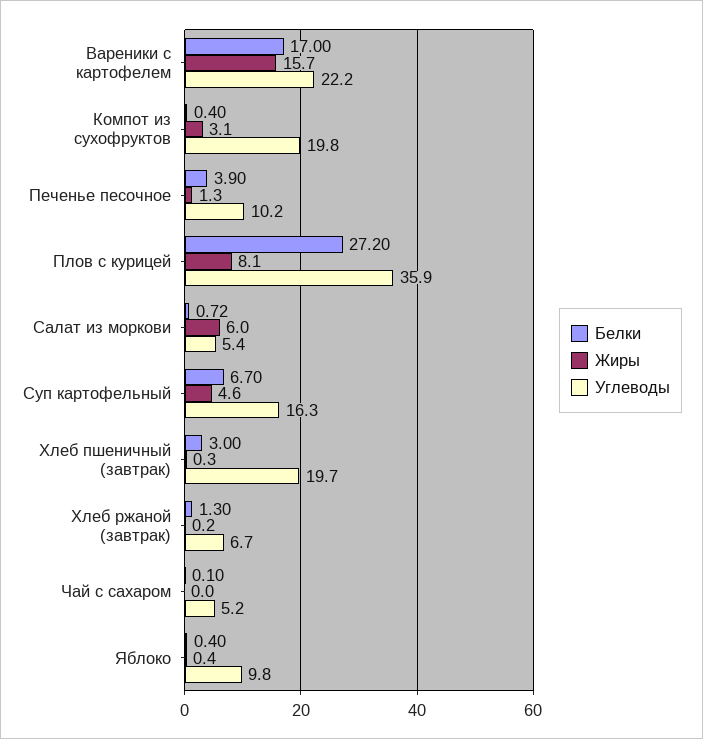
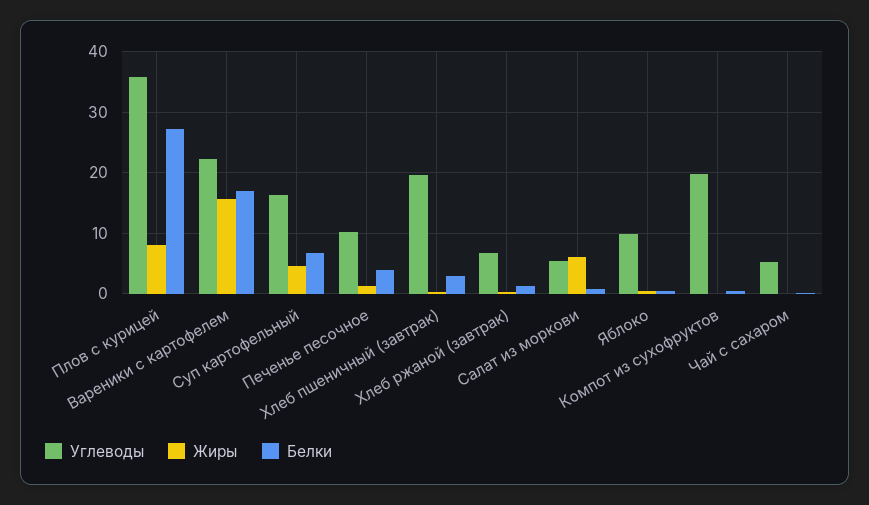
  {
    "Белки": {
      "Вареники с картофелем": 17,
      "Компот из сухофруктов": 0.4,
      "Печенье песочное": 3.9,
      "Плов с курицей": 27.2,
      "Салат из моркови": 0.72,
      "Суп картофельный": 6.7,
      "Хлеб пшеничный (завтрак)": 3,
      "Хлеб ржаной (завтрак)": 1.3,
      "Чай с сахаром": 0.1,
      "Яблоко": 0.4
    },
    "Жиры": {
      "Вареники с картофелем": 15.7,
-     "Компот из сухофруктов": 3.1,
+     "Компот из сухофруктов": 0,
      "Печенье песочное": 1.3,
      "Плов с курицей": 8.1,
      "Салат из моркови": 6,
      "Суп картофельный": 4.6,
      "Хлеб пшеничный (завтрак)": 0.3,
      "Хлеб ржаной (завтрак)": 0.2,
      "Чай с сахаром": 0,
      "Яблоко": 0.4
    },
    "Углеводы": {
      "Вареники с картофелем": 22.2,
      "Компот из сухофруктов": 19.8,
      "Печенье песочное": 10.2,
      "Плов с курицей": 35.9,
      "Салат из моркови": 5.4,
      "Суп картофельный": 16.3,
      "Хлеб пшеничный (завтрак)": 19.7,
      "Хлеб ржаной (завтрак)": 6.7,
      "Чай с сахаром": 5.2,
      "Яблоко": 9.8
    }
  }

